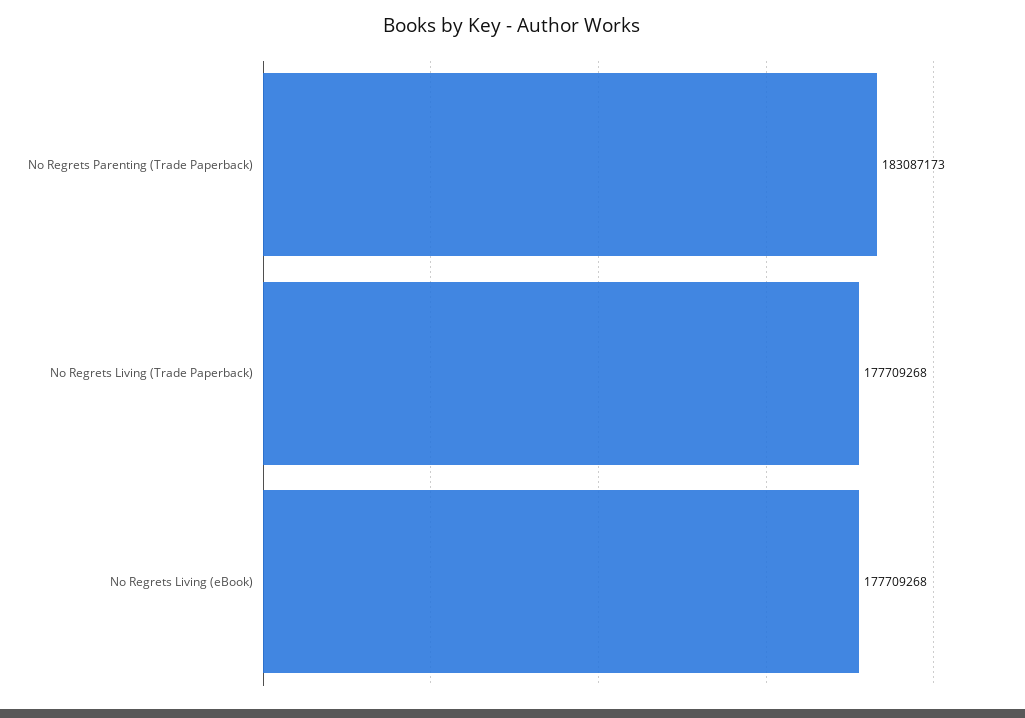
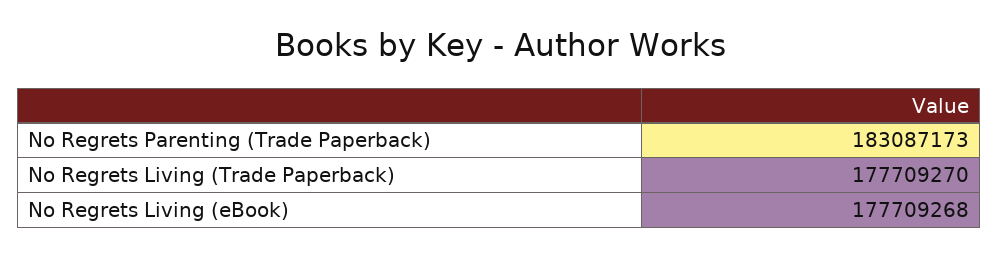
  {
    "No Regrets Parenting (Trade Paperback)": 183087173,
-   "No Regrets Living (Trade Paperback)": 177709268,
+   "No Regrets Living (Trade Paperback)": 177709270,
    "No Regrets Living (eBook)": 177709268
  }

